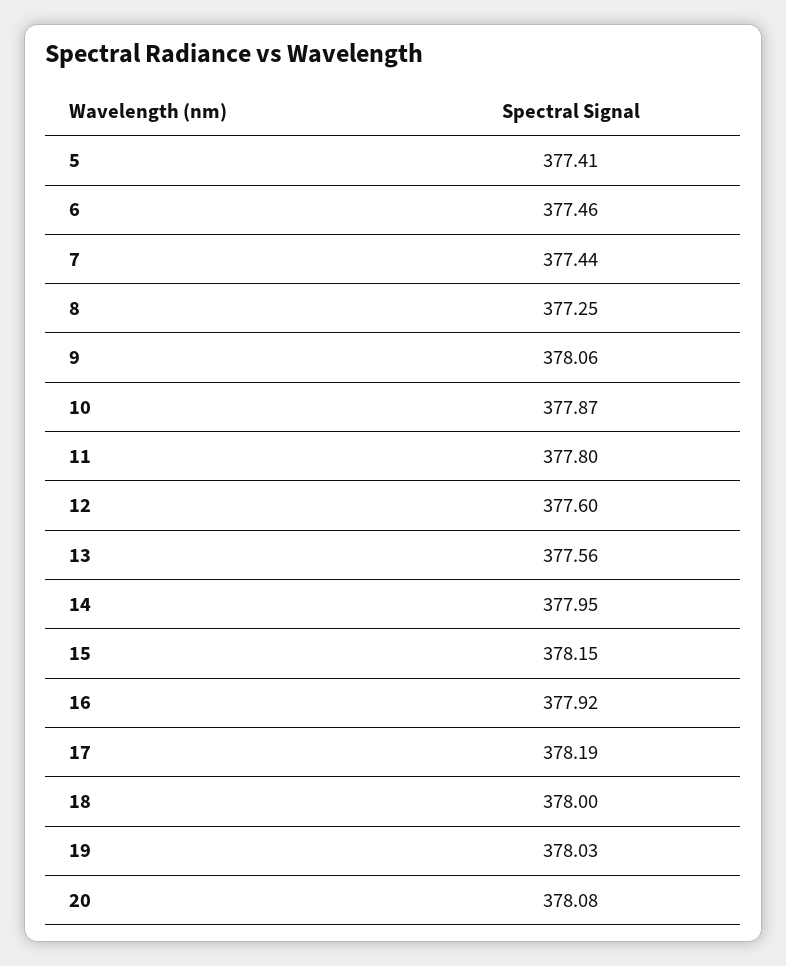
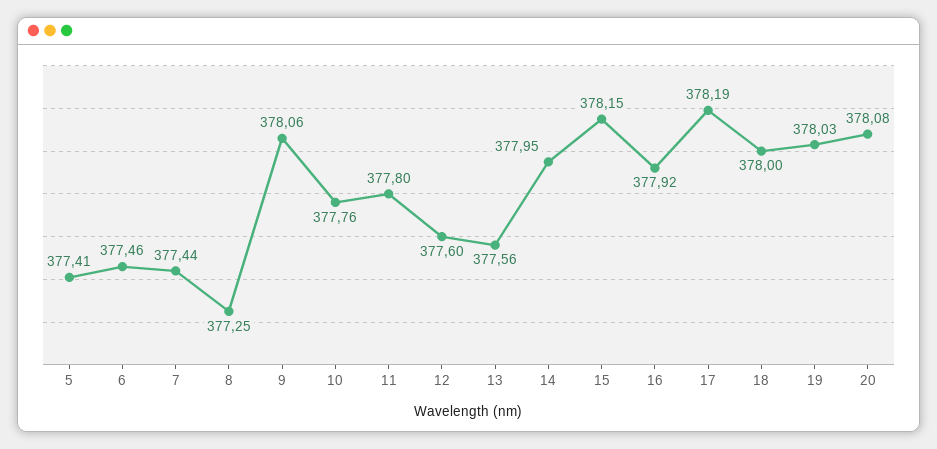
  {
    "5": 377.41,
    "6": 377.46,
    "7": 377.44,
    "8": 377.25,
    "9": 378.06,
-   "10": 377.87,
+   "10": 377.76,
    "11": 377.8,
    "12": 377.6,
    "13": 377.56,
    "14": 377.95,
    "15": 378.15,
    "16": 377.92,
    "17": 378.19,
    "18": 378,
    "19": 378.03,
    "20": 378.08
  }

